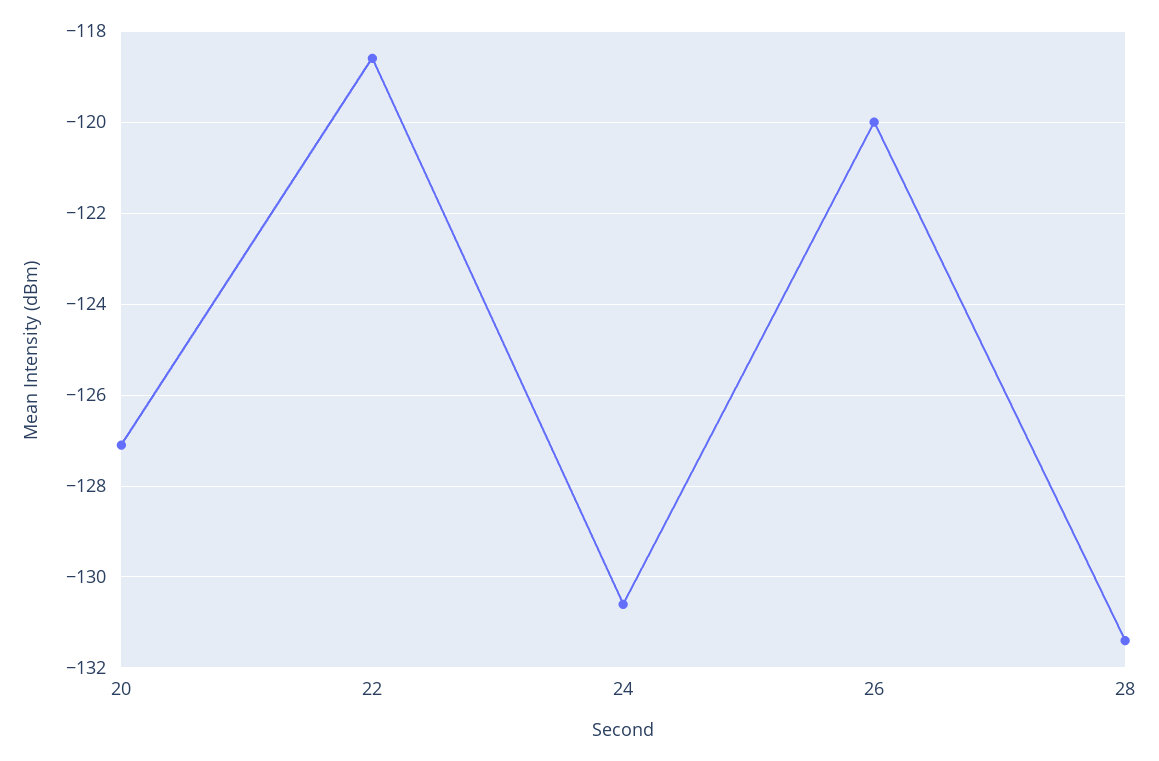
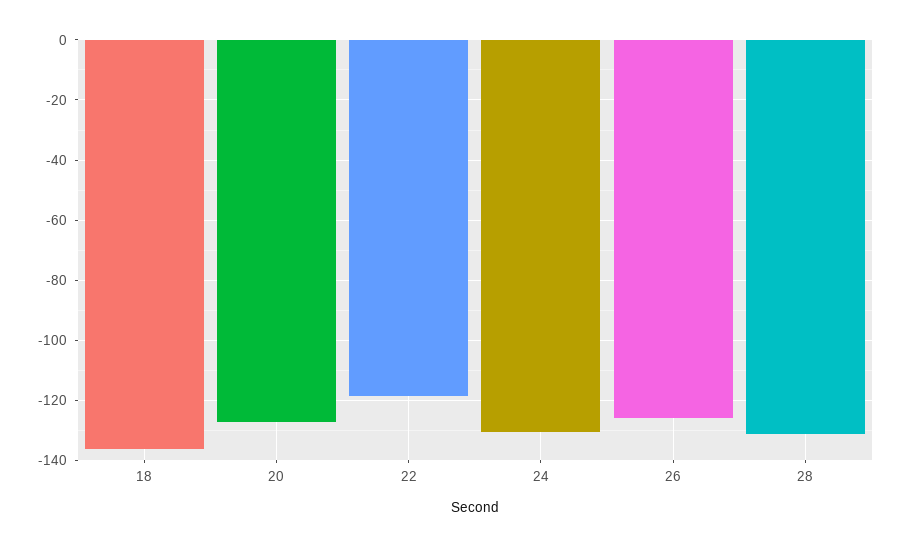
  {
    "20": -127,
    "22": -118.5,
    "24": -130.5,
-   "26": -120,
+   "26": -126,
-   "28": -131.5
+   "28": -131.5,
+   "18": -136
  }

